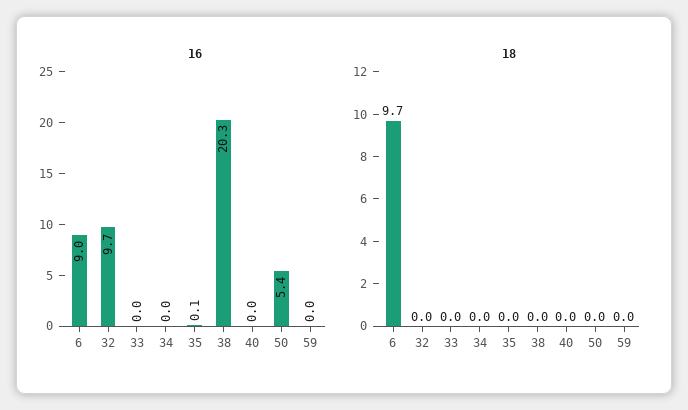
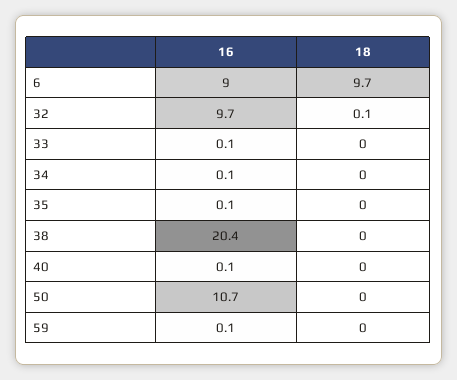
  {
    "16": {
      "6": 9,
      "32": 9.7,
-     "33": 0,
+     "33": 0.1,
-     "34": 0,
+     "34": 0.1,
      "35": 0.1,
-     "38": 20.3,
+     "38": 20.4,
-     "40": 0,
+     "40": 0.1,
-     "50": 5.4,
+     "50": 10.7,
-     "59": 0
+     "59": 0.1
    },
    "18": {
      "6": 9.7,
-     "32": 0,
+     "32": 0.1,
      "33": 0,
      "34": 0,
      "35": 0,
      "38": 0,
      "40": 0,
      "50": 0,
      "59": 0
    }
  }

